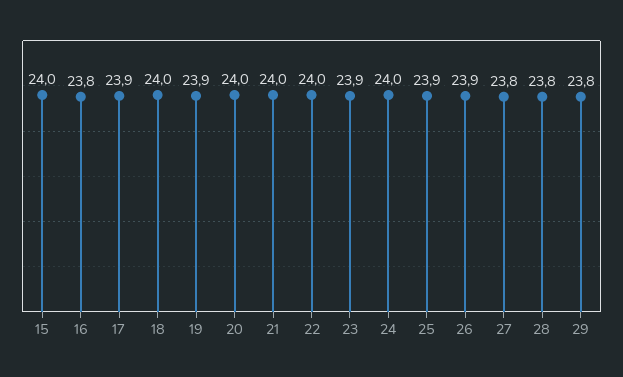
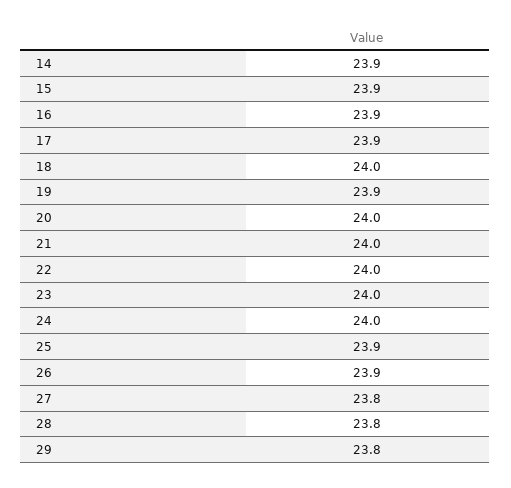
  {
-   "15": 24,
+   "15": 23.9,
-   "16": 23.8,
+   "16": 23.9,
    "17": 23.9,
    "18": 24,
    "19": 23.9,
    "20": 24,
    "21": 24,
    "22": 24,
-   "23": 23.9,
+   "23": 24,
    "24": 24,
    "25": 23.9,
    "26": 23.9,
    "27": 23.8,
    "28": 23.8,
-   "29": 23.8
+   "29": 23.8,
+   "14": 23.9
  }

